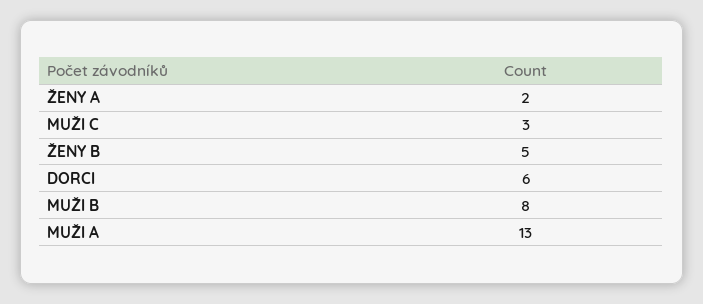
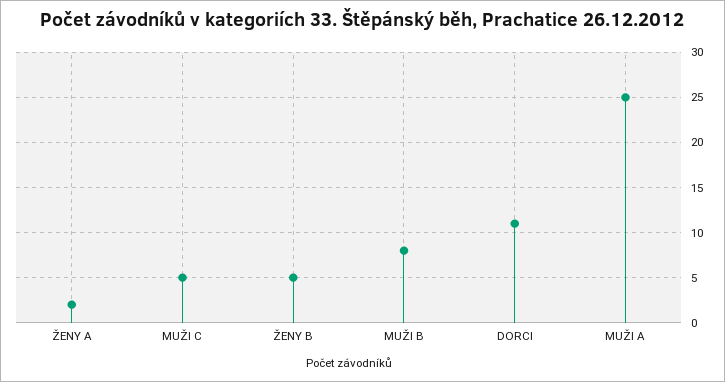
  {
    "ŽENY A": 2,
-   "MUŽI C": 3,
+   "MUŽI C": 5,
    "ŽENY B": 5,
-   "DORCI": 6,
+   "DORCI": 11,
    "MUŽI B": 8,
-   "MUŽI A": 13
+   "MUŽI A": 25
  }

